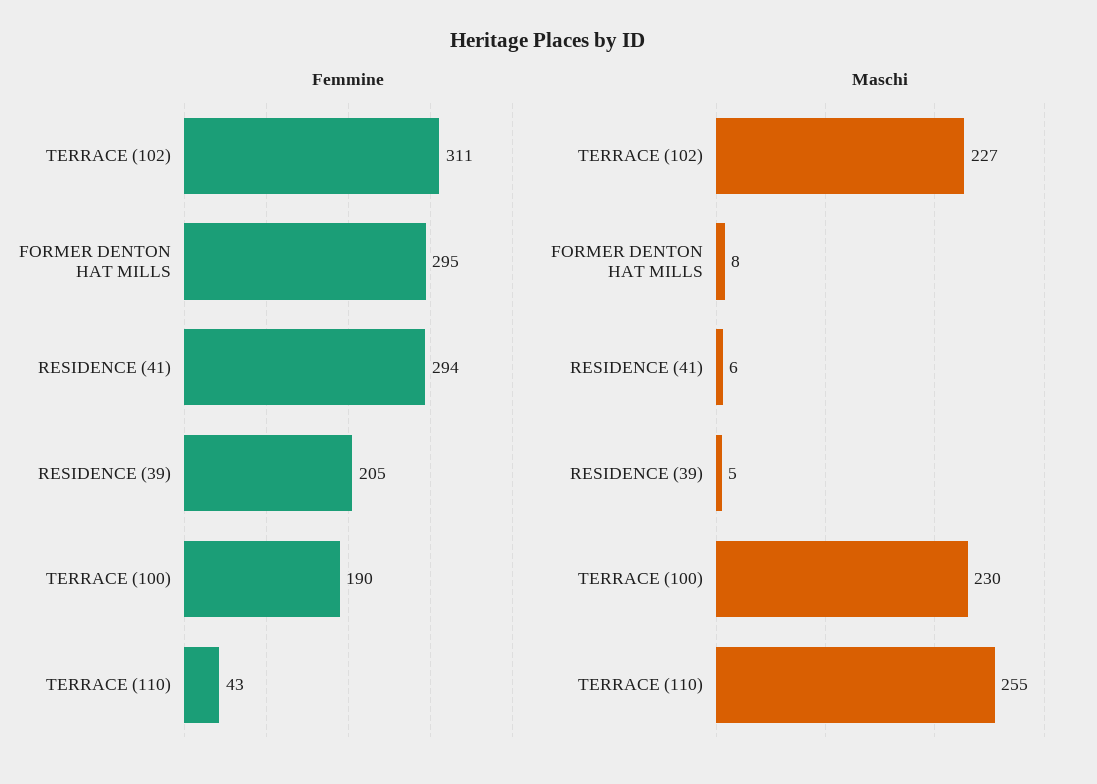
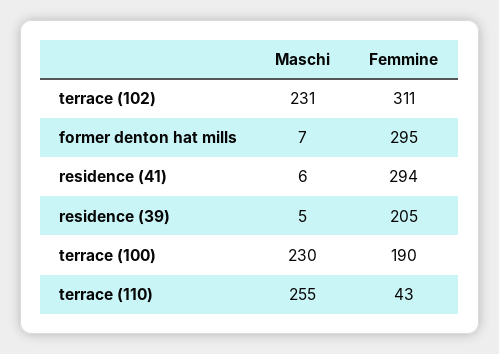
  {
    "Femmine": {
      "TERRACE (102)": 311,
      "FORMER DENTON HAT MILLS": 295,
      "RESIDENCE (41)": 294,
      "RESIDENCE (39)": 205,
      "TERRACE (100)": 190,
      "TERRACE (110)": 43
    },
    "Maschi": {
-     "TERRACE (102)": 227,
+     "TERRACE (102)": 231,
-     "FORMER DENTON HAT MILLS": 8,
+     "FORMER DENTON HAT MILLS": 7,
      "RESIDENCE (41)": 6,
      "RESIDENCE (39)": 5,
      "TERRACE (100)": 230,
      "TERRACE (110)": 255
    }
  }

